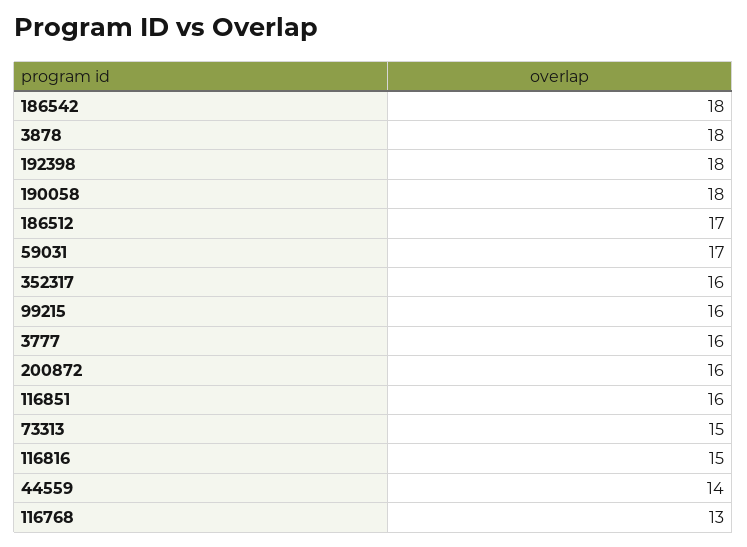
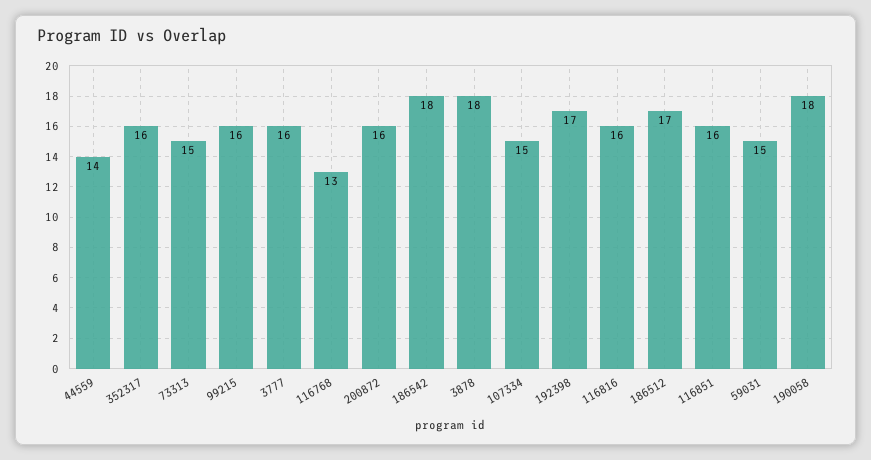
  {
    "186542": 18,
    "3878": 18,
-   "192398": 18,
+   "192398": 17,
    "190058": 18,
    "186512": 17,
-   "59031": 17,
+   "59031": 15,
    "352317": 16,
    "99215": 16,
    "3777": 16,
    "200872": 16,
    "116851": 16,
    "73313": 15,
-   "116816": 15,
+   "116816": 16,
    "44559": 14,
-   "116768": 13
+   "116768": 13,
+   "107334": 15
  }

